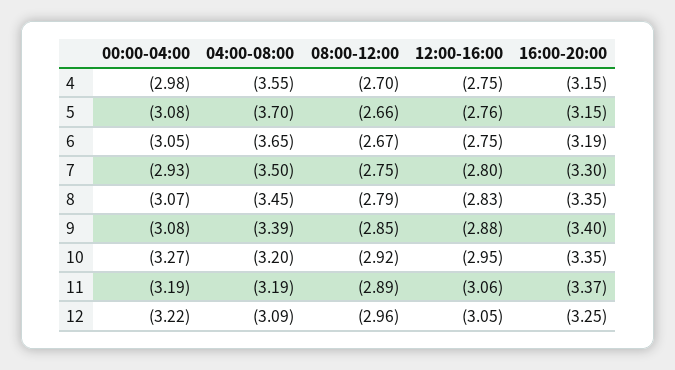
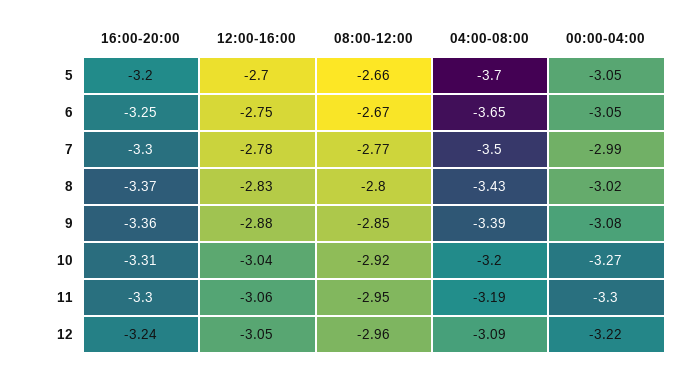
  {
    "00:00-04:00": {
-     "4": -2.98,
-     "5": -3.08,
+     "5": -3.05,
      "6": -3.05,
-     "7": -2.93,
+     "7": -2.99,
-     "8": -3.07,
+     "8": -3.02,
      "9": -3.08,
      "10": -3.27,
-     "11": -3.19,
+     "11": -3.3,
      "12": -3.22
    },
    "04:00-08:00": {
-     "4": -3.55,
      "5": -3.7,
      "6": -3.65,
      "7": -3.5,
-     "8": -3.45,
+     "8": -3.43,
      "9": -3.39,
      "10": -3.2,
      "11": -3.19,
      "12": -3.09
    },
    "08:00-12:00": {
-     "4": -2.7,
      "5": -2.66,
      "6": -2.67,
-     "7": -2.75,
+     "7": -2.77,
-     "8": -2.79,
+     "8": -2.8,
      "9": -2.85,
      "10": -2.92,
-     "11": -2.89,
+     "11": -2.95,
      "12": -2.96
    },
    "12:00-16:00": {
-     "4": -2.75,
-     "5": -2.76,
+     "5": -2.7,
      "6": -2.75,
-     "7": -2.8,
+     "7": -2.78,
      "8": -2.83,
      "9": -2.88,
-     "10": -2.95,
+     "10": -3.04,
      "11": -3.06,
      "12": -3.05
    },
    "16:00-20:00": {
-     "4": -3.15,
-     "5": -3.15,
+     "5": -3.2,
-     "6": -3.19,
+     "6": -3.25,
      "7": -3.3,
-     "8": -3.35,
+     "8": -3.37,
-     "9": -3.4,
+     "9": -3.36,
-     "10": -3.35,
+     "10": -3.31,
-     "11": -3.37,
+     "11": -3.3,
-     "12": -3.25
+     "12": -3.24
    }
  }

